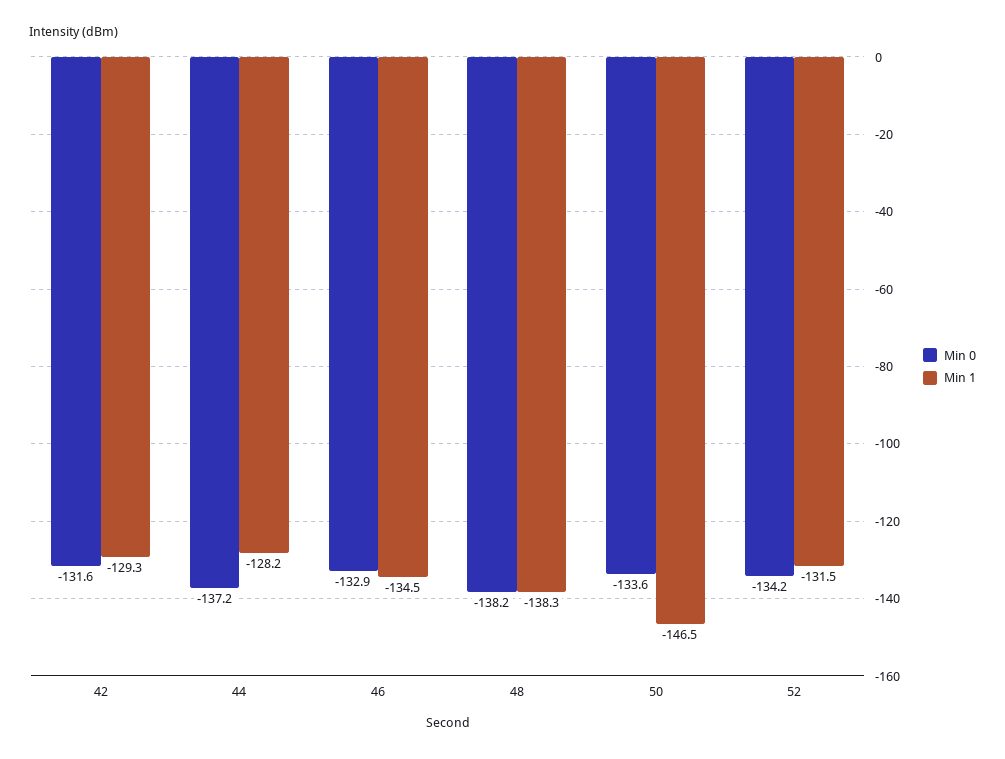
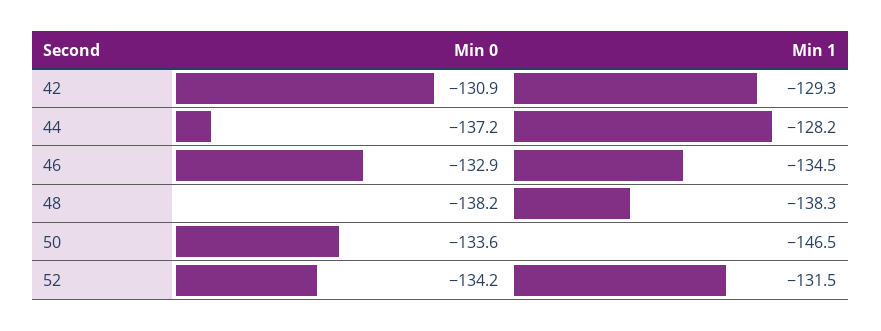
  {
    "Min 0": {
-     "42": -131.6,
+     "42": -130.9,
      "44": -137.2,
      "46": -132.9,
      "48": -138.2,
      "50": -133.6,
      "52": -134.2
    },
    "Min 1": {
      "42": -129.3,
      "44": -128.2,
      "46": -134.5,
      "48": -138.3,
      "50": -146.5,
      "52": -131.5
    }
  }

